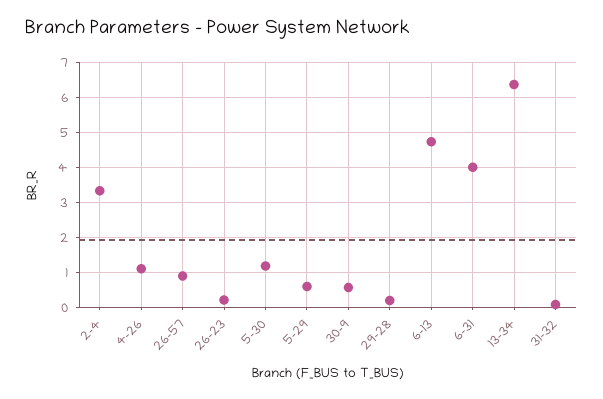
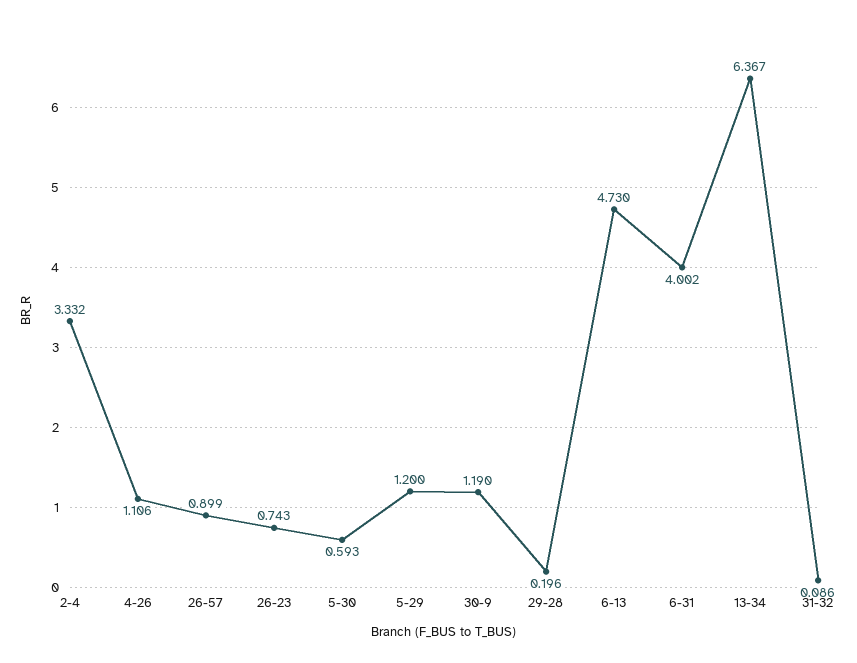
  {
    "2-4": 3.332,
    "4-26": 1.106,
    "26-57": 0.899,
-   "26-23": 0.2,
+   "26-23": 0.743,
-   "5-30": 1.2,
+   "5-30": 0.593,
-   "5-29": 0.6,
+   "5-29": 1.2,
-   "30-9": 0.6,
+   "30-9": 1.19,
    "29-28": 0.196,
    "6-13": 4.73,
    "6-31": 4.002,
    "13-34": 6.367,
    "31-32": 0.086
  }

